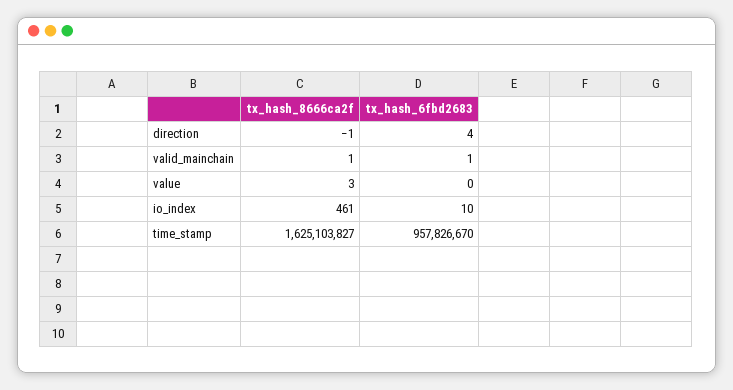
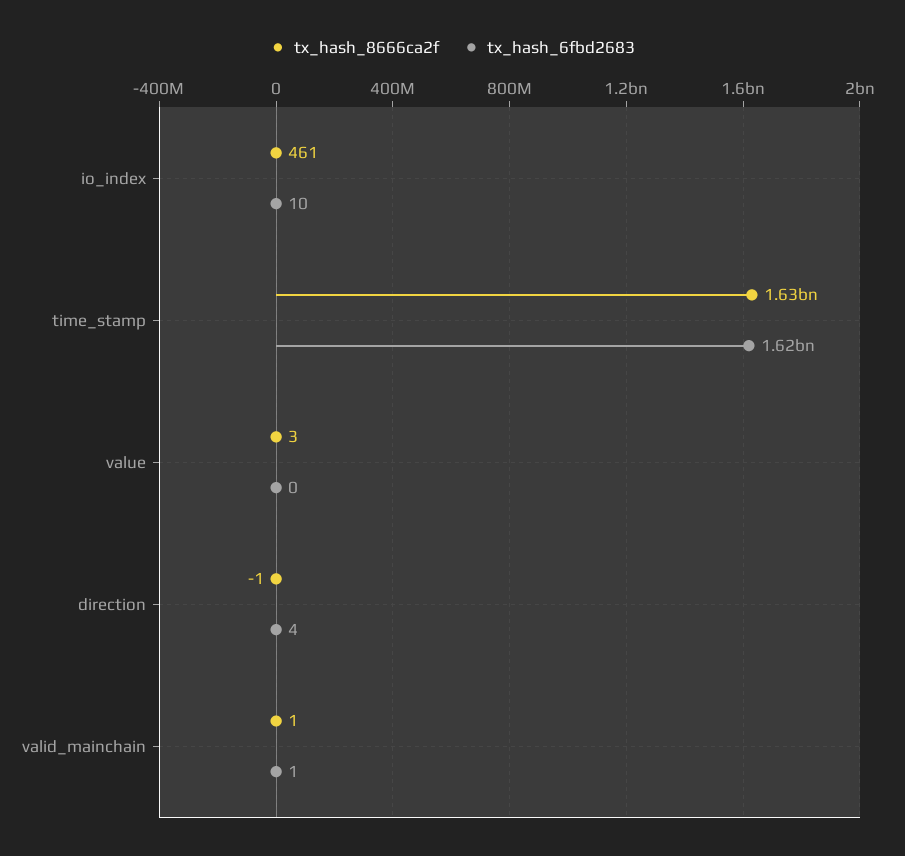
  {
    "tx_hash_8666ca2f": {
      "direction": -1,
      "valid_mainchain": 1,
      "value": 3,
      "io_index": 461,
      "time_stamp": 1625103827
    },
    "tx_hash_6fbd2683": {
      "direction": 4,
      "valid_mainchain": 1,
      "value": 0,
      "io_index": 10,
-     "time_stamp": 957826670
+     "time_stamp": 1620000000
    }
  }

